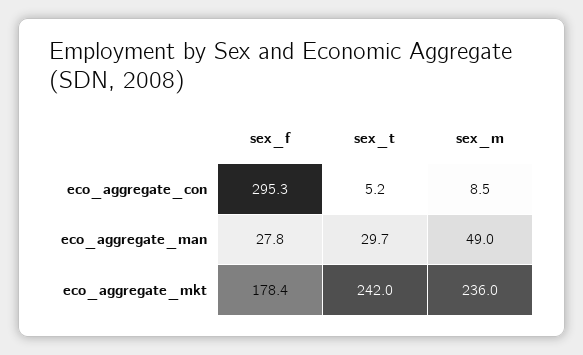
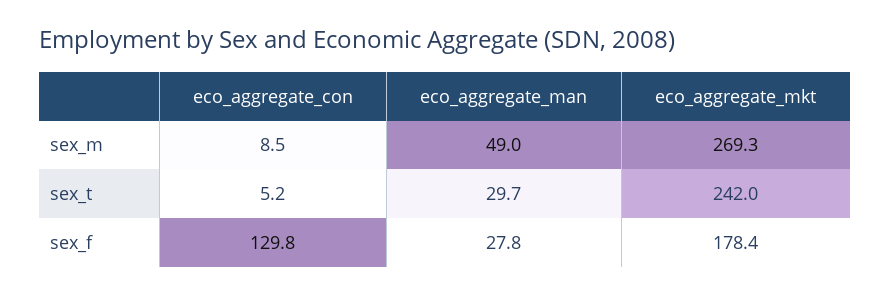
  {
    "sex_f": {
-     "eco_aggregate_con": 295.3,
+     "eco_aggregate_con": 129.8,
      "eco_aggregate_man": 27.8,
      "eco_aggregate_mkt": 178.4
    },
    "sex_t": {
      "eco_aggregate_con": 5.2,
      "eco_aggregate_man": 29.7,
      "eco_aggregate_mkt": 242
    },
    "sex_m": {
      "eco_aggregate_con": 8.5,
      "eco_aggregate_man": 49,
-     "eco_aggregate_mkt": 236
+     "eco_aggregate_mkt": 269.3
    }
  }

